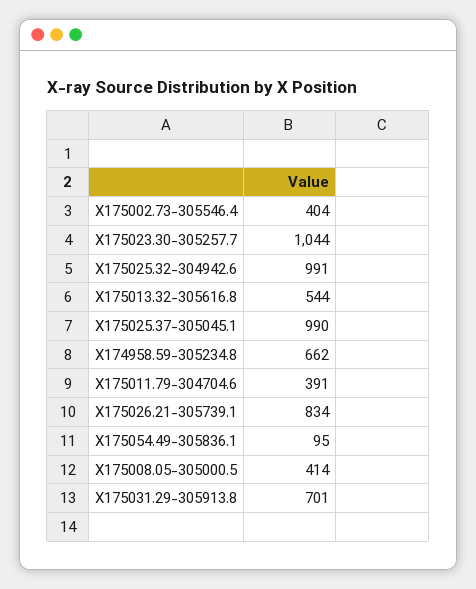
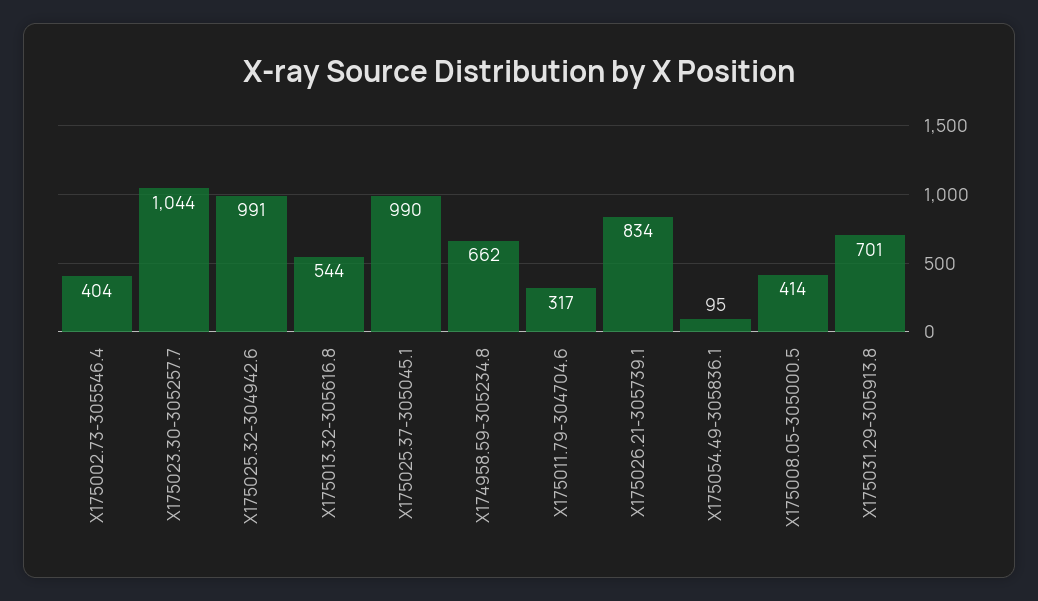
  {
    "X175002.73-305546.4": 404,
    "X175023.30-305257.7": 1044,
    "X175025.32-304942.6": 991,
    "X175013.32-305616.8": 544,
    "X175025.37-305045.1": 990,
    "X174958.59-305234.8": 662,
-   "X175011.79-304704.6": 391,
+   "X175011.79-304704.6": 317,
    "X175026.21-305739.1": 834,
    "X175054.49-305836.1": 95,
    "X175008.05-305000.5": 414,
    "X175031.29-305913.8": 701
  }

